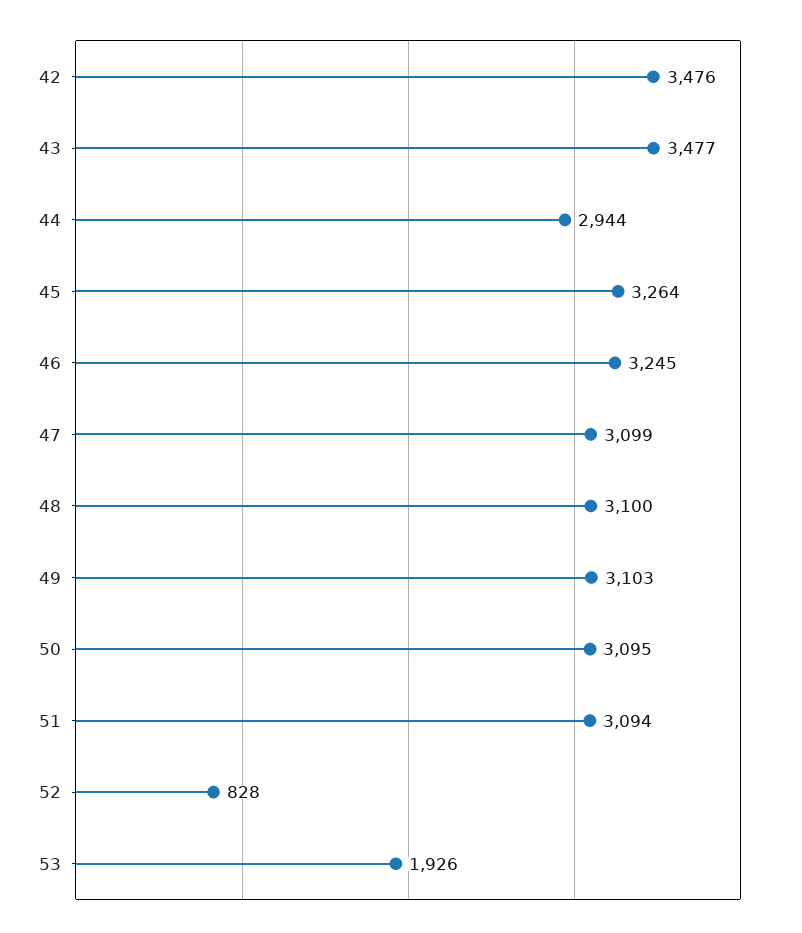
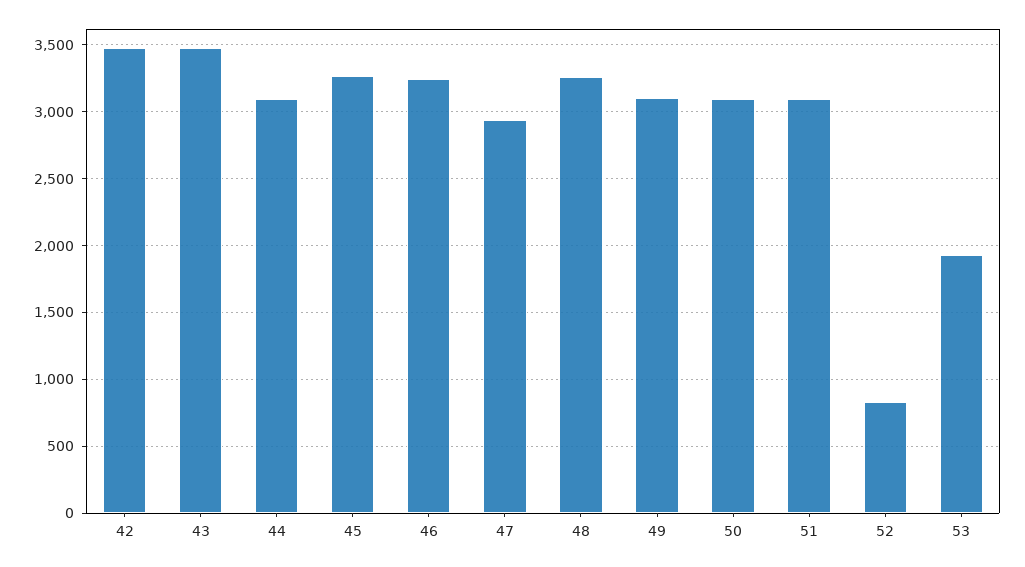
  {
    "42": 3476,
    "43": 3477,
-   "44": 2944,
+   "44": 3100,
    "45": 3264,
    "46": 3245,
-   "47": 3099,
+   "47": 2950,
-   "48": 3100,
+   "48": 3250,
    "49": 3103,
    "50": 3095,
    "51": 3094,
    "52": 828,
    "53": 1926
  }

